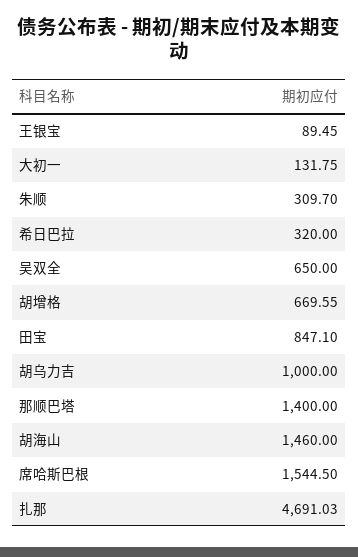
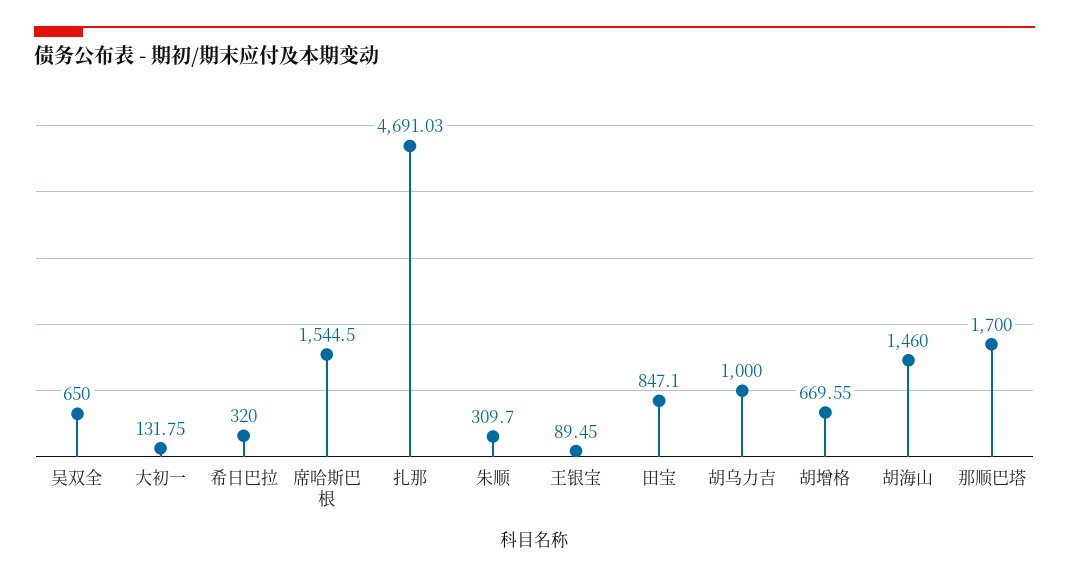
  {
    "王银宝": 89.45,
    "大初一": 131.75,
    "朱顺": 309.7,
    "希日巴拉": 320,
    "吴双全": 650,
    "胡增格": 669.55,
    "田宝": 847.1,
    "胡乌力吉": 1000,
-   "那顺巴塔": 1400,
+   "那顺巴塔": 1700,
    "胡海山": 1460,
    "席哈斯巴根": 1544.5,
    "扎那": 4691.03
  }

